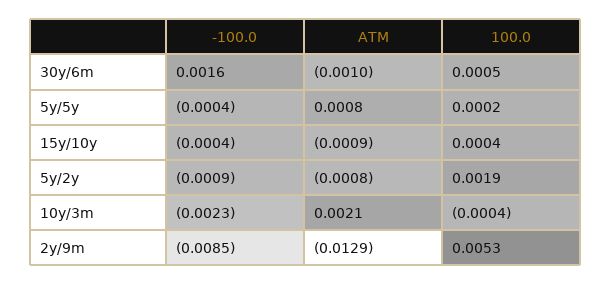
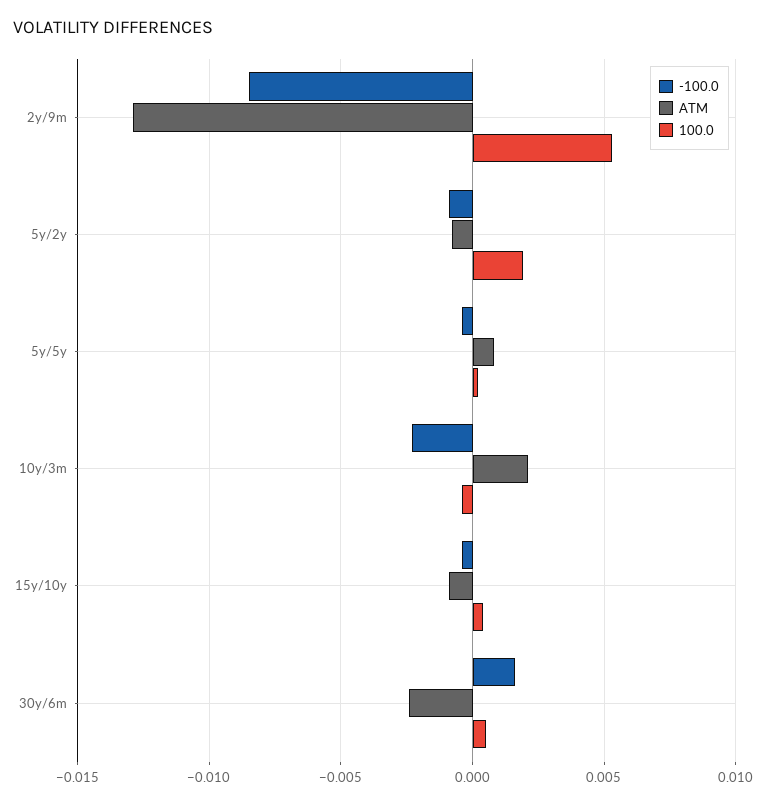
  {
    "-100.0": {
      "30y/6m": 0.0016,
      "5y/5y": -0.0004,
      "15y/10y": -0.0004,
      "5y/2y": -0.0009,
      "10y/3m": -0.0023,
      "2y/9m": -0.0085
    },
    "ATM": {
-     "30y/6m": -0.001,
+     "30y/6m": -0.0025,
      "5y/5y": 0.0008,
      "15y/10y": -0.0009,
      "5y/2y": -0.0008,
      "10y/3m": 0.0021,
      "2y/9m": -0.0129
    },
    "100.0": {
      "30y/6m": 0.0005,
      "5y/5y": 0.0002,
      "15y/10y": 0.0004,
      "5y/2y": 0.0019,
      "10y/3m": -0.0004,
      "2y/9m": 0.0053
    }
  }

